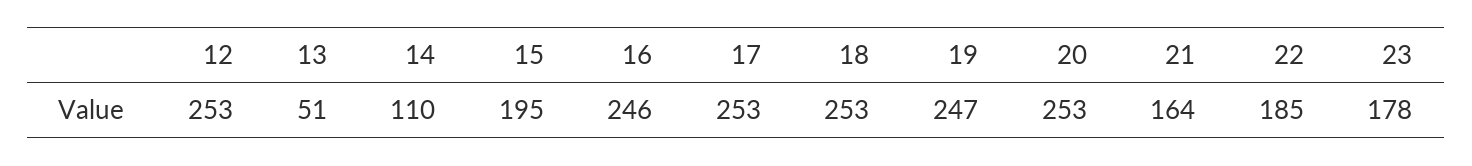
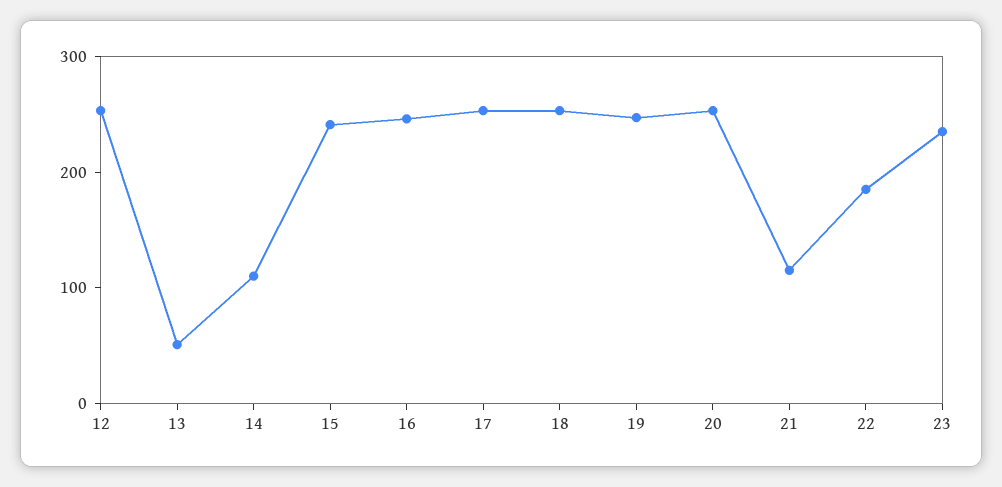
  {
    "12": 253,
    "13": 51,
    "14": 110,
-   "15": 195,
+   "15": 240,
    "16": 246,
    "17": 253,
    "18": 253,
    "19": 247,
    "20": 253,
-   "21": 164,
+   "21": 120,
    "22": 185,
-   "23": 178
+   "23": 240
  }

